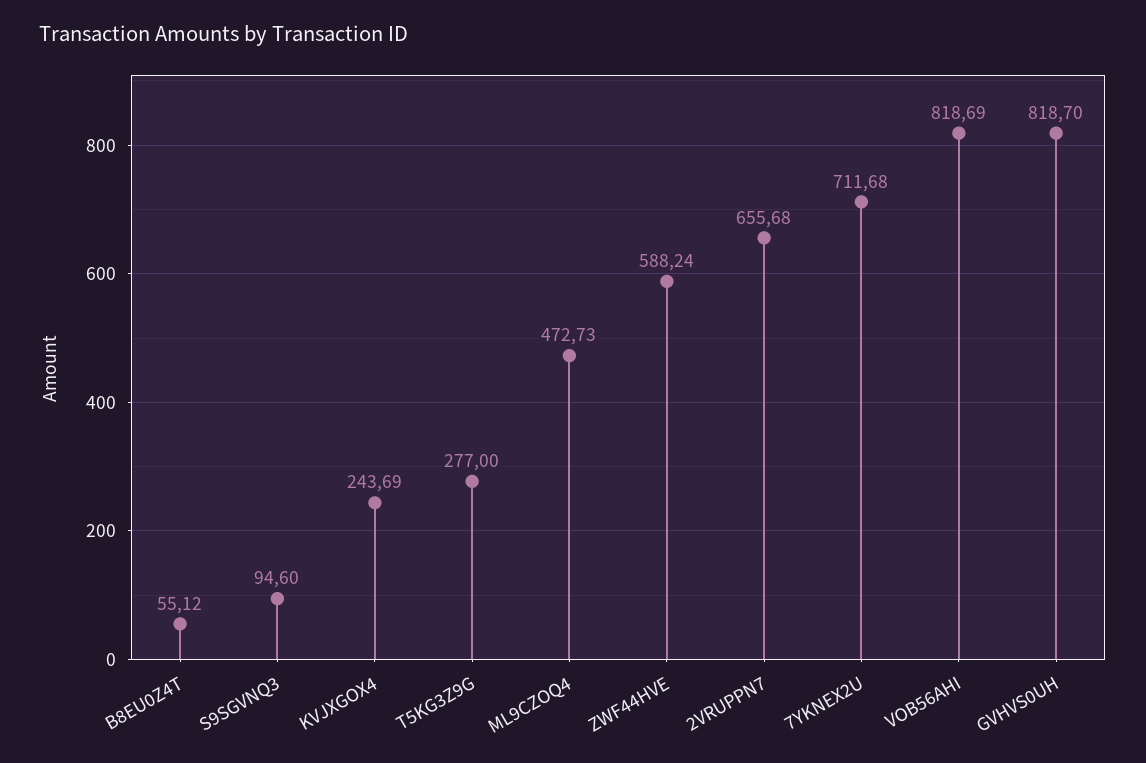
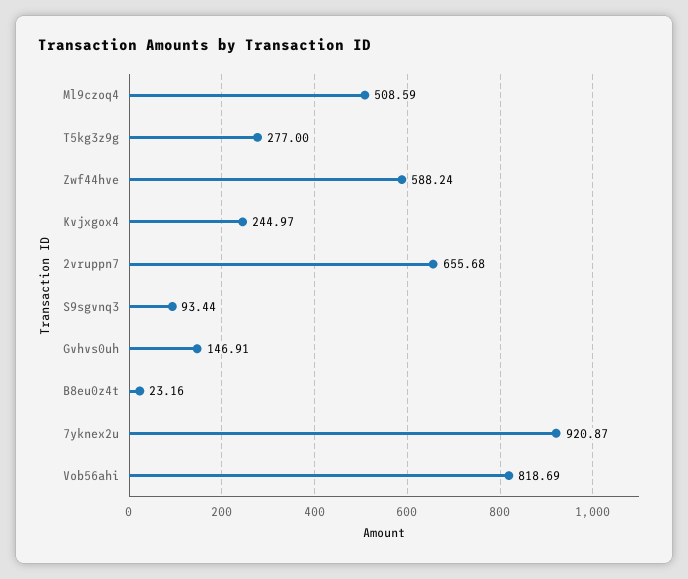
  {
-   "B8EU0Z4T": 55.12,
+   "B8EU0Z4T": 23.16,
-   "S9SGVNQ3": 94.6,
+   "S9SGVNQ3": 93.44,
-   "KVJXGOX4": 243.69,
+   "KVJXGOX4": 244.97,
    "T5KG3Z9G": 277,
-   "ML9CZOQ4": 472.73,
+   "ML9CZOQ4": 508.59,
    "ZWF44HVE": 588.24,
    "2VRUPPN7": 655.68,
-   "7YKNEX2U": 711.68,
+   "7YKNEX2U": 920.87,
    "VOB56AHI": 818.69,
-   "GVHVS0UH": 818.7
+   "GVHVS0UH": 146.91
  }

